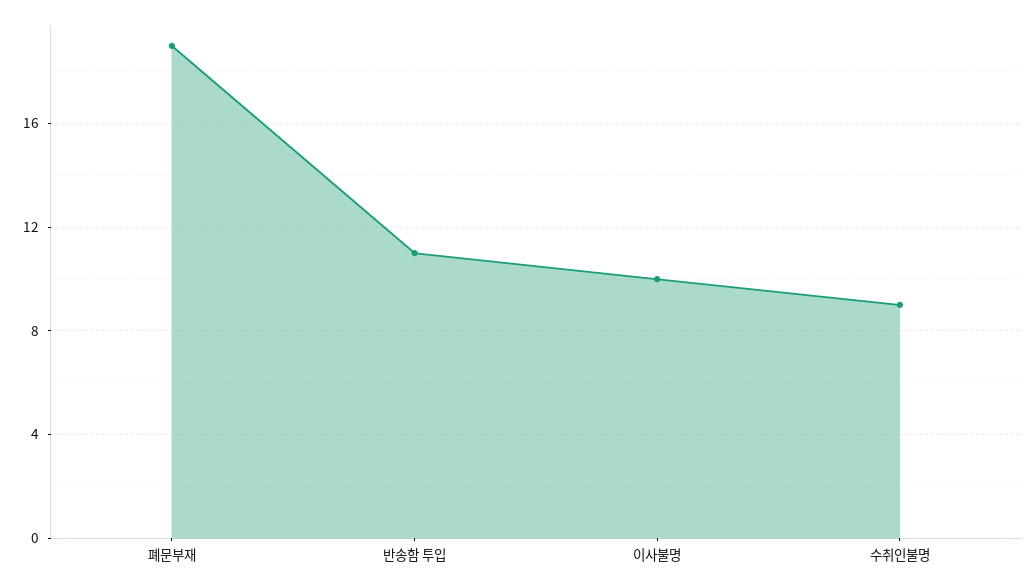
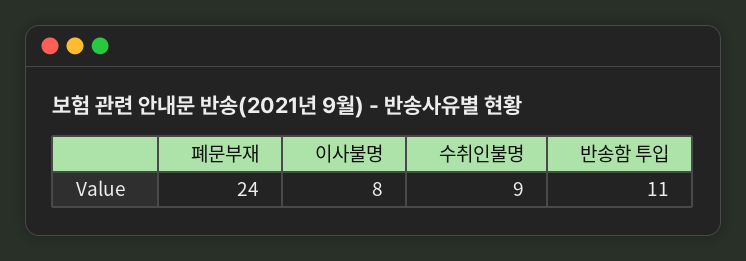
  {
-   "폐문부재": 19,
+   "폐문부재": 24,
    "반송함 투입": 11,
-   "이사불명": 10,
+   "이사불명": 8,
    "수취인불명": 9
  }

